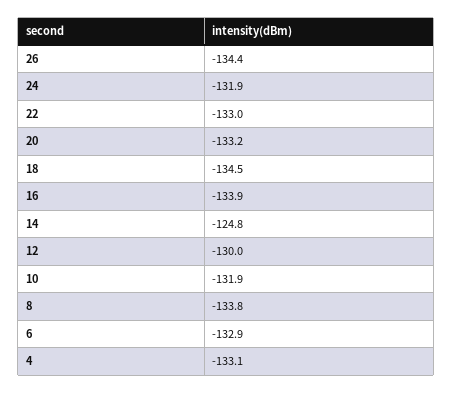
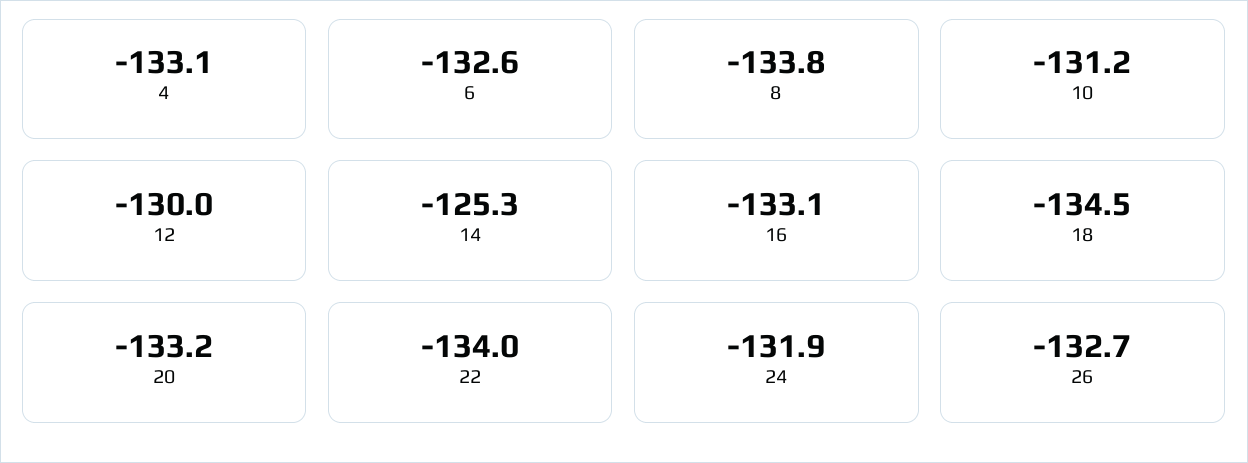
  {
-   "26": -134.4,
+   "26": -132.7,
    "24": -131.9,
-   "22": -133,
+   "22": -134,
    "20": -133.2,
    "18": -134.5,
-   "16": -133.9,
+   "16": -133.1,
-   "14": -124.8,
+   "14": -125.3,
    "12": -130,
-   "10": -131.9,
+   "10": -131.2,
    "8": -133.8,
-   "6": -132.9,
+   "6": -132.6,
    "4": -133.1
  }

